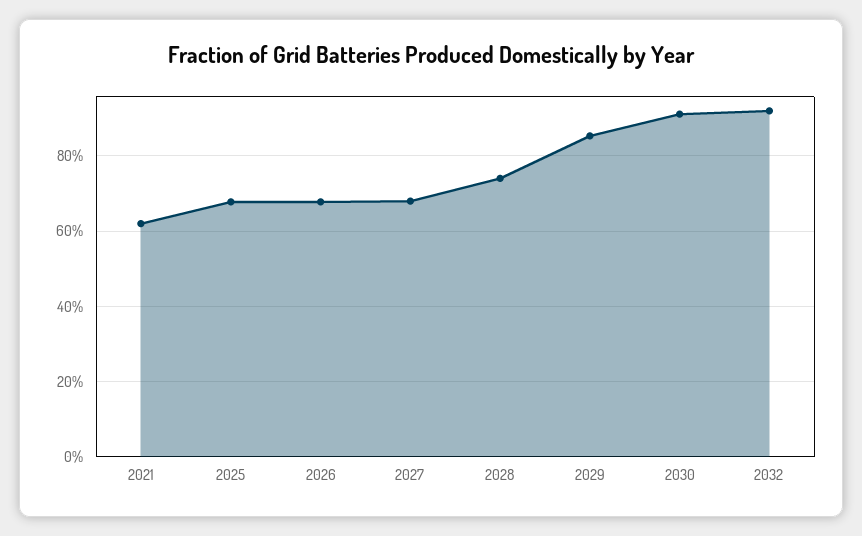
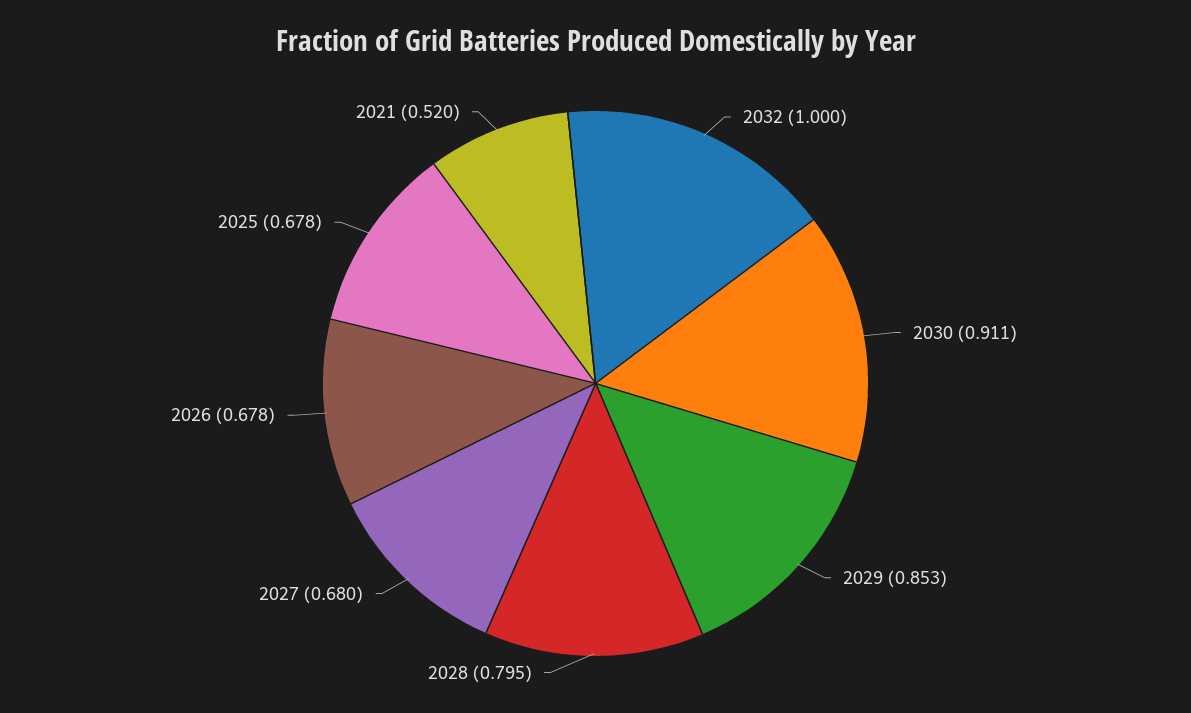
  {
-   "2021": 0.62,
+   "2021": 0.52,
    "2025": 0.678,
    "2026": 0.678,
    "2027": 0.68,
-   "2028": 0.74,
+   "2028": 0.795,
    "2029": 0.853,
    "2030": 0.911,
-   "2032": 0.92
+   "2032": 1
  }

